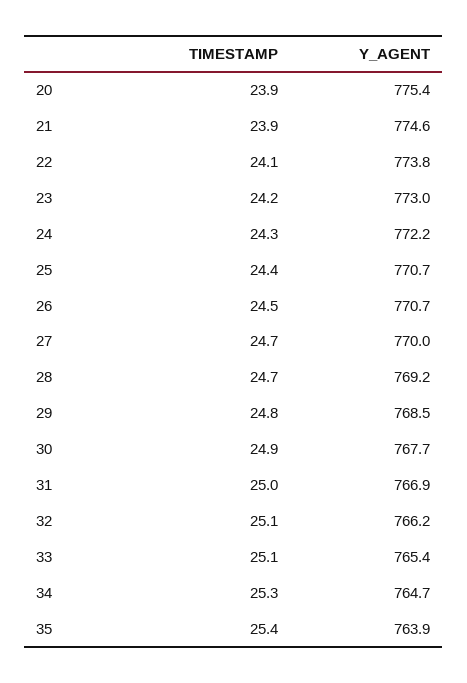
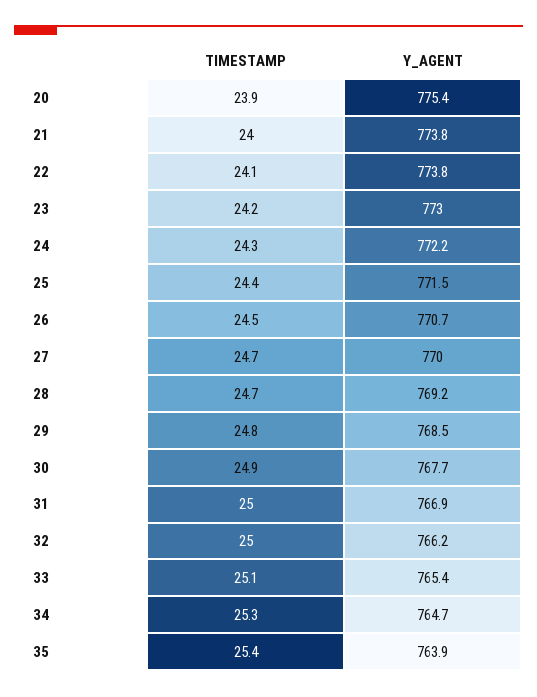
  {
    "TIMESTAMP": {
      "20": 23.9,
-     "21": 23.9,
+     "21": 24,
      "22": 24.1,
      "23": 24.2,
      "24": 24.3,
      "25": 24.4,
      "26": 24.5,
      "27": 24.7,
      "28": 24.7,
      "29": 24.8,
      "30": 24.9,
      "31": 25,
-     "32": 25.1,
+     "32": 25,
      "33": 25.1,
      "34": 25.3,
      "35": 25.4
    },
    "Y_AGENT": {
      "20": 775.4,
-     "21": 774.6,
+     "21": 773.8,
      "22": 773.8,
      "23": 773,
      "24": 772.2,
-     "25": 770.7,
+     "25": 771.5,
      "26": 770.7,
      "27": 770,
      "28": 769.2,
      "29": 768.5,
      "30": 767.7,
      "31": 766.9,
      "32": 766.2,
      "33": 765.4,
      "34": 764.7,
      "35": 763.9
    }
  }

